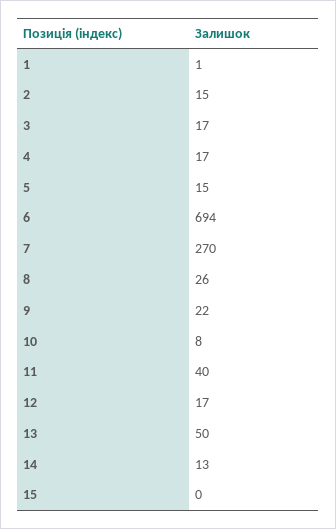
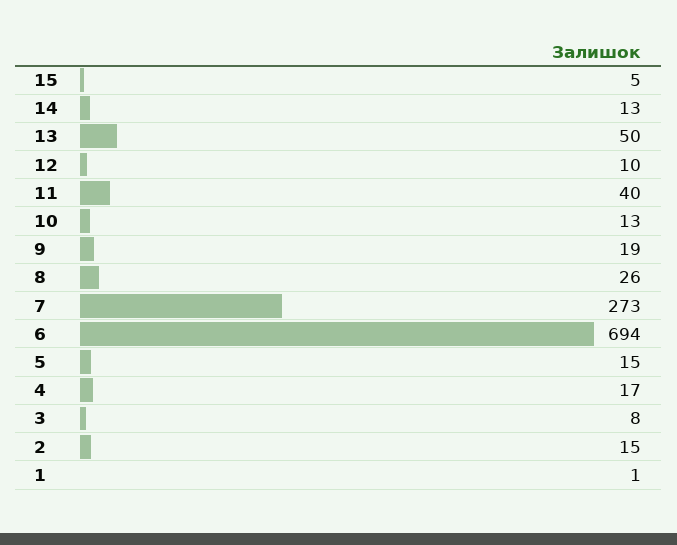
  {
    "1": 1,
    "2": 15,
-   "3": 17,
+   "3": 8,
    "4": 17,
    "5": 15,
    "6": 694,
-   "7": 270,
+   "7": 273,
    "8": 26,
-   "9": 22,
+   "9": 19,
-   "10": 8,
+   "10": 13,
    "11": 40,
-   "12": 17,
+   "12": 10,
    "13": 50,
    "14": 13,
-   "15": 0
+   "15": 5
  }

